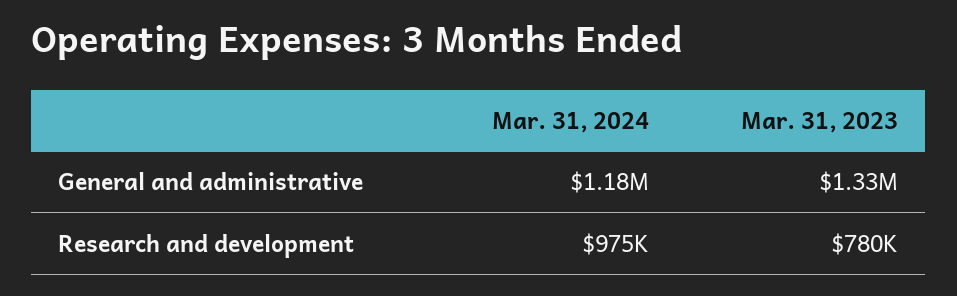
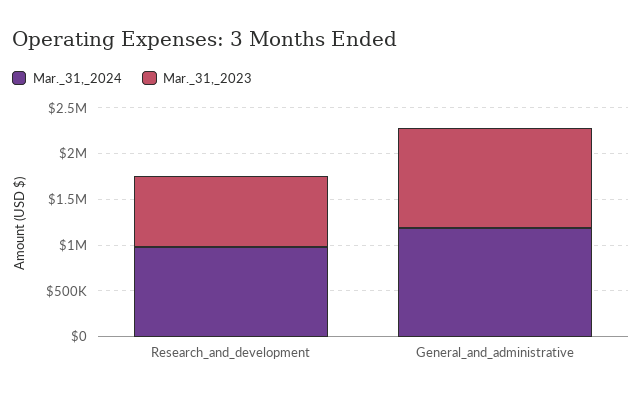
  {
    "Mar. 31, 2024": {
      "General and administrative": 1180000,
      "Research and development": 975000
    },
    "Mar. 31, 2023": {
-     "General and administrative": 1330000,
+     "General and administrative": 1100000,
      "Research and development": 780000
    }
  }

